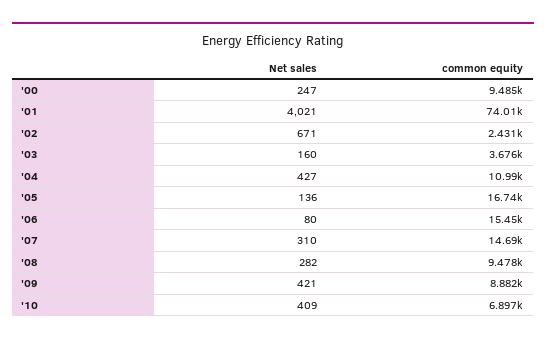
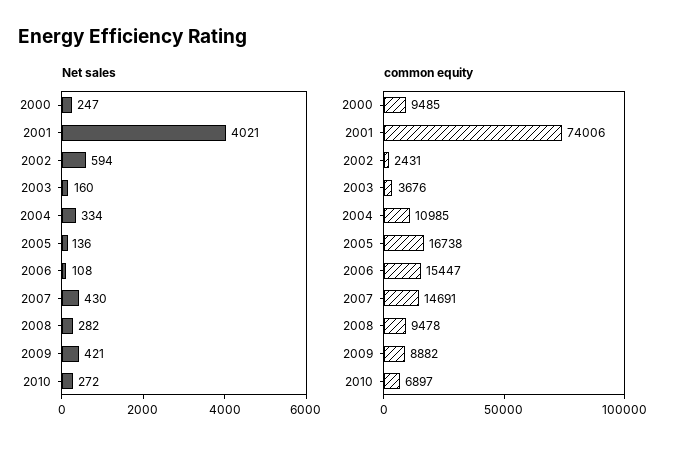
  {
    "Net sales": {
      "'00": 247,
      "'01": 4021,
-     "'02": 671,
+     "'02": 594,
      "'03": 160,
-     "'04": 427,
+     "'04": 334,
      "'05": 136,
-     "'06": 80,
+     "'06": 108,
-     "'07": 310,
+     "'07": 430,
      "'08": 282,
      "'09": 421,
-     "'10": 409
+     "'10": 272
    },
    "common equity": {
      "'00": 9485,
      "'01": 74006,
      "'02": 2431,
      "'03": 3676,
      "'04": 10985,
      "'05": 16738,
      "'06": 15447,
      "'07": 14691,
      "'08": 9478,
      "'09": 8882,
      "'10": 6897
    }
  }

